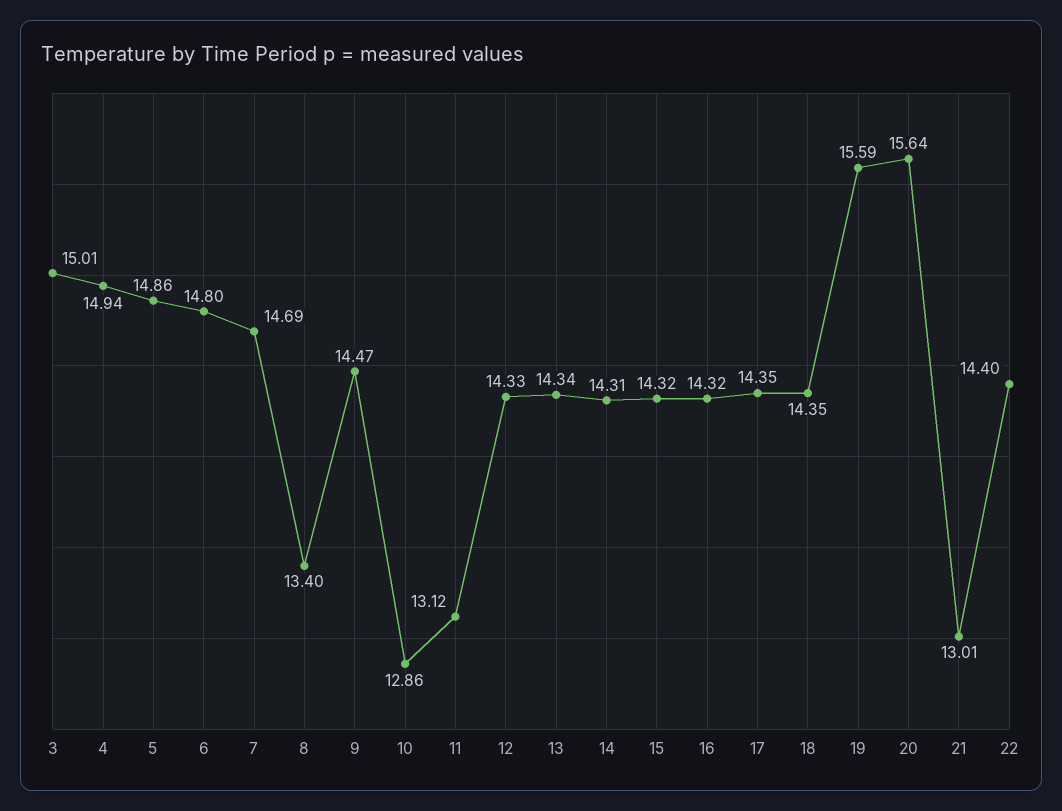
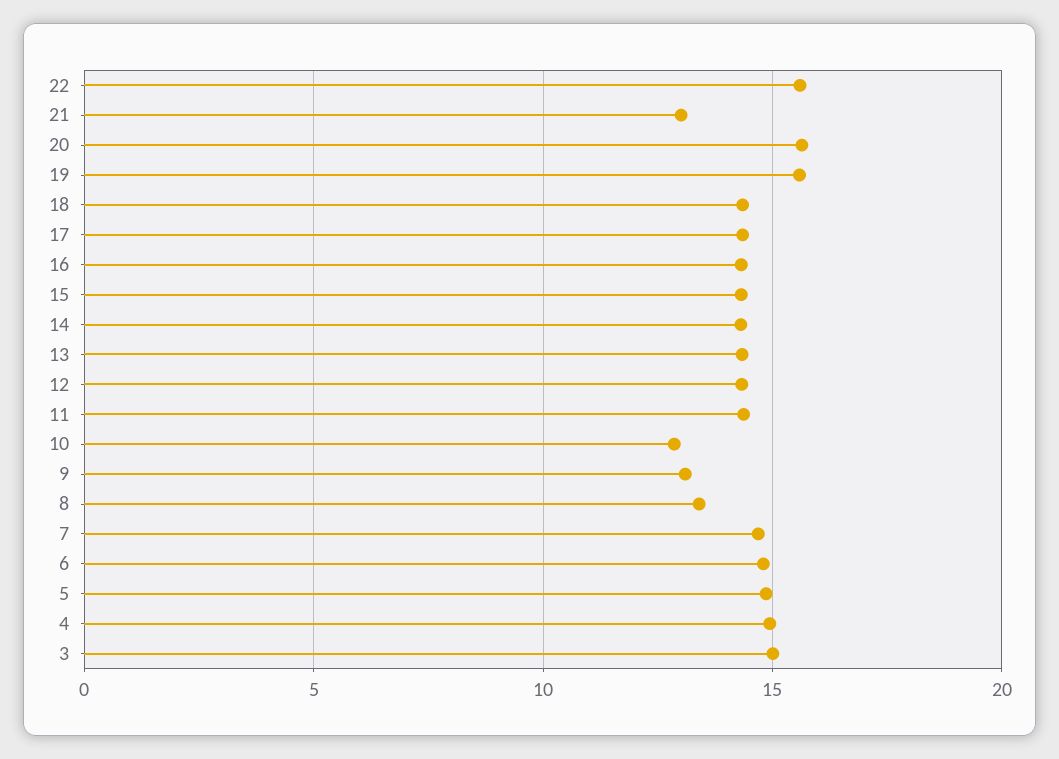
  {
    "3": 15.01,
    "4": 14.94,
    "5": 14.86,
    "6": 14.8,
    "7": 14.69,
    "8": 13.4,
-   "9": 14.47,
+   "9": 13,
    "10": 12.86,
-   "11": 13.12,
+   "11": 14.5,
    "12": 14.33,
    "13": 14.34,
    "14": 14.31,
    "15": 14.32,
    "16": 14.32,
    "17": 14.35,
    "18": 14.35,
    "19": 15.59,
    "20": 15.64,
    "21": 13.01,
-   "22": 14.4
+   "22": 15.5
  }

